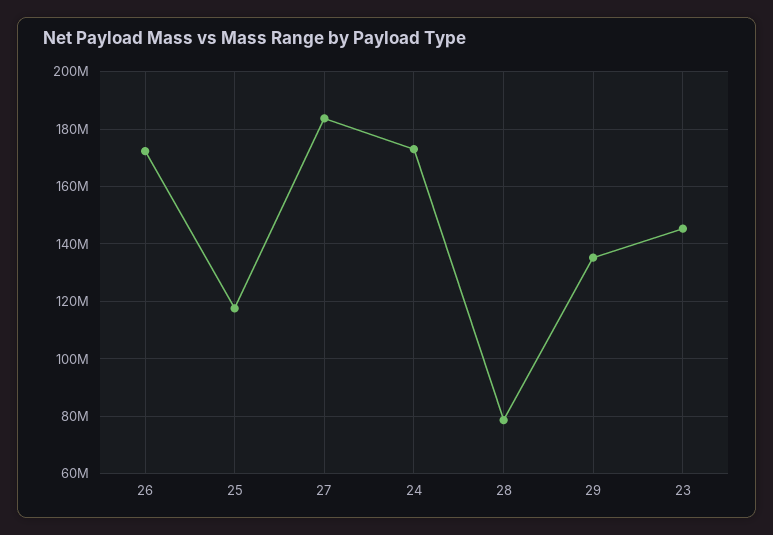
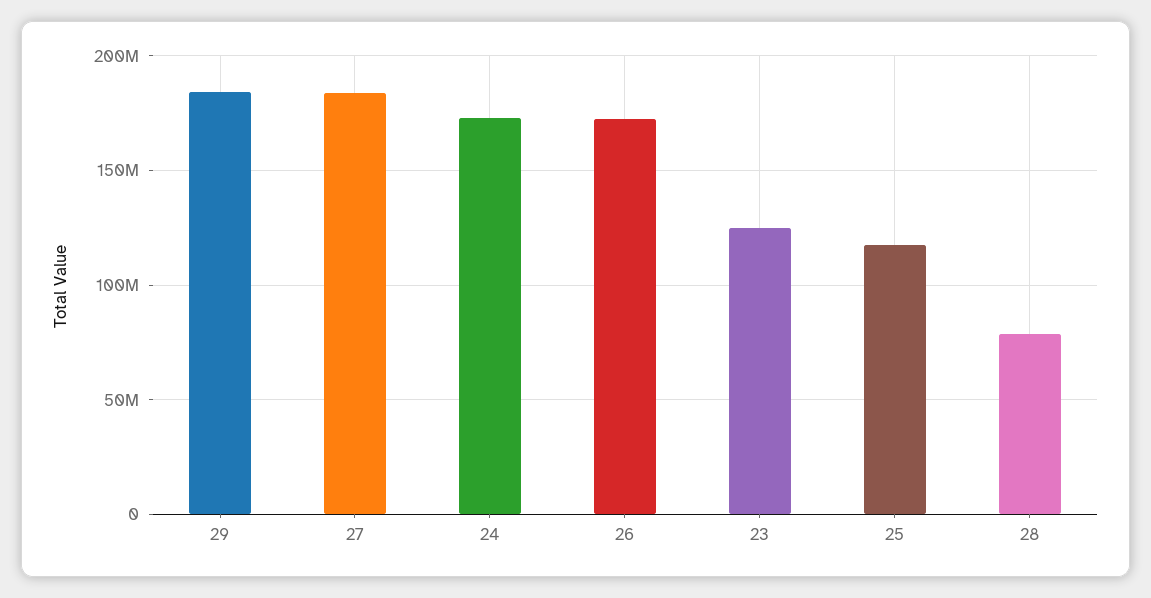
  {
    "26": 172500000,
    "25": 117500000,
    "27": 185000000,
    "24": 172500000,
    "28": 77500000,
-   "29": 135000000,
+   "29": 185000000,
-   "23": 145000000
+   "23": 125000000
  }

